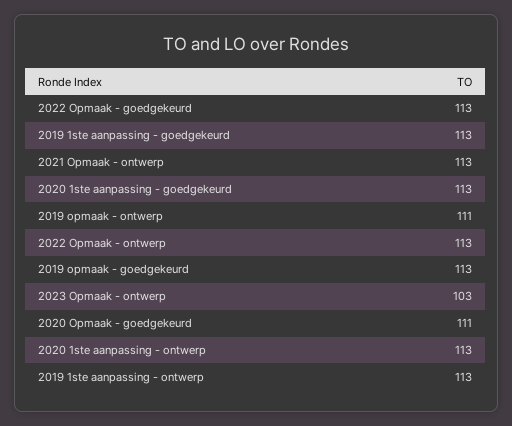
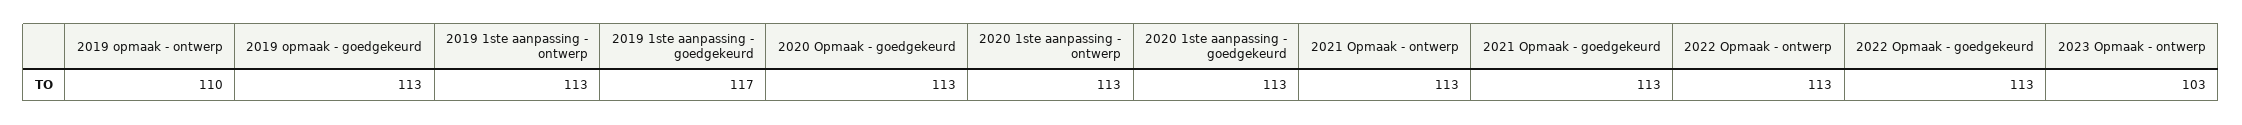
  {
    "2022 Opmaak - goedgekeurd": 113,
-   "2019 1ste aanpassing - goedgekeurd": 113,
+   "2019 1ste aanpassing - goedgekeurd": 117,
    "2021 Opmaak - ontwerp": 113,
    "2020 1ste aanpassing - goedgekeurd": 113,
-   "2019 opmaak - ontwerp": 111,
+   "2019 opmaak - ontwerp": 110,
    "2022 Opmaak - ontwerp": 113,
    "2019 opmaak - goedgekeurd": 113,
    "2023 Opmaak - ontwerp": 103,
-   "2020 Opmaak - goedgekeurd": 111,
+   "2020 Opmaak - goedgekeurd": 113,
    "2020 1ste aanpassing - ontwerp": 113,
-   "2019 1ste aanpassing - ontwerp": 113
+   "2019 1ste aanpassing - ontwerp": 113,
+   "2021 Opmaak - goedgekeurd": 113
  }

